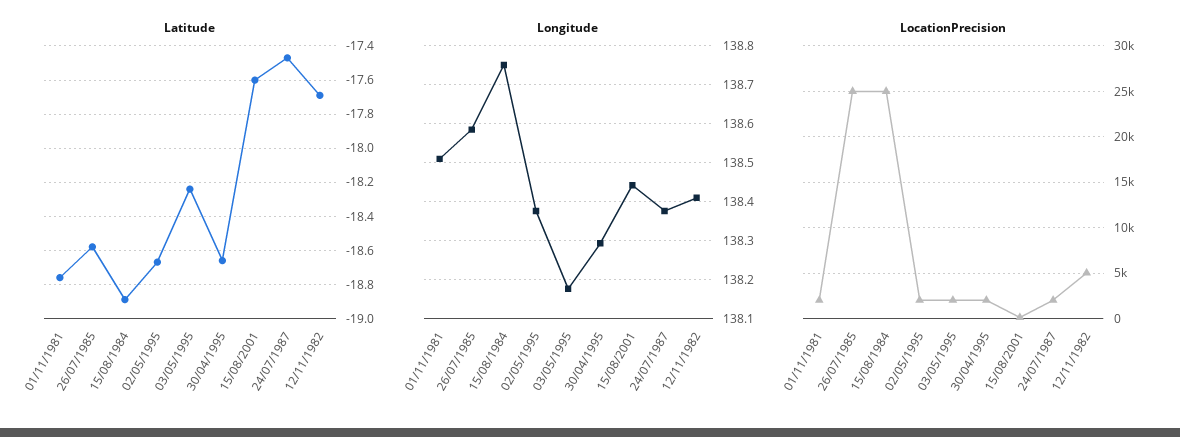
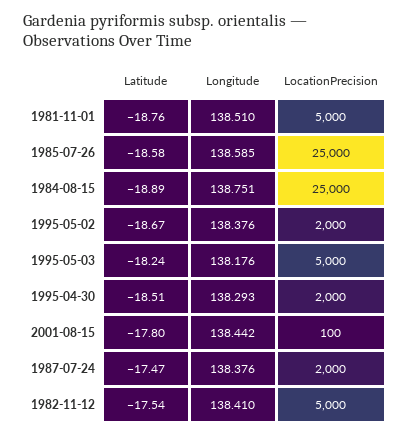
  {
    "Latitude": {
      "01/11/1981": -18.76,
      "26/07/1985": -18.58,
      "15/08/1984": -18.89,
      "02/05/1995": -18.67,
      "03/05/1995": -18.24,
-     "30/04/1995": -18.65,
+     "30/04/1995": -18.51,
-     "15/08/2001": -17.6,
+     "15/08/2001": -17.8,
      "24/07/1987": -17.47,
-     "12/11/1982": -17.7
+     "12/11/1982": -17.54
    },
    "Longitude": {
      "01/11/1981": 138.51,
      "26/07/1985": 138.585,
      "15/08/1984": 138.751,
      "02/05/1995": 138.376,
      "03/05/1995": 138.176,
      "30/04/1995": 138.293,
      "15/08/2001": 138.442,
      "24/07/1987": 138.376,
      "12/11/1982": 138.41
    },
    "LocationPrecision": {
-     "01/11/1981": 2000,
+     "01/11/1981": 5000,
      "26/07/1985": 25000,
      "15/08/1984": 25000,
      "02/05/1995": 2000,
-     "03/05/1995": 2000,
+     "03/05/1995": 5000,
      "30/04/1995": 2000,
      "15/08/2001": 100,
      "24/07/1987": 2000,
      "12/11/1982": 5000
    }
  }

